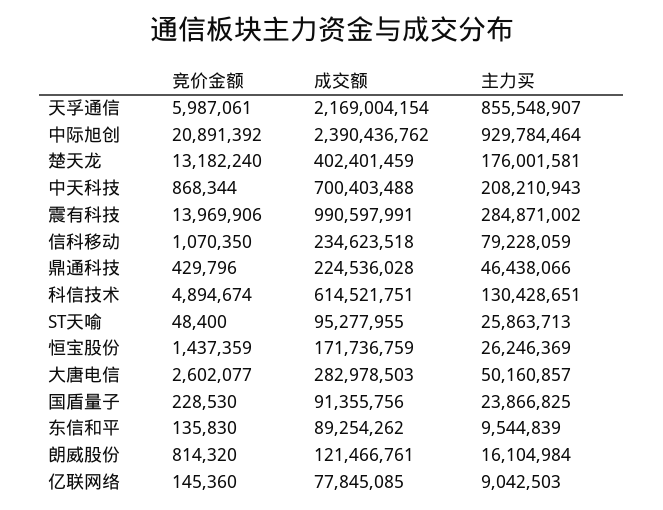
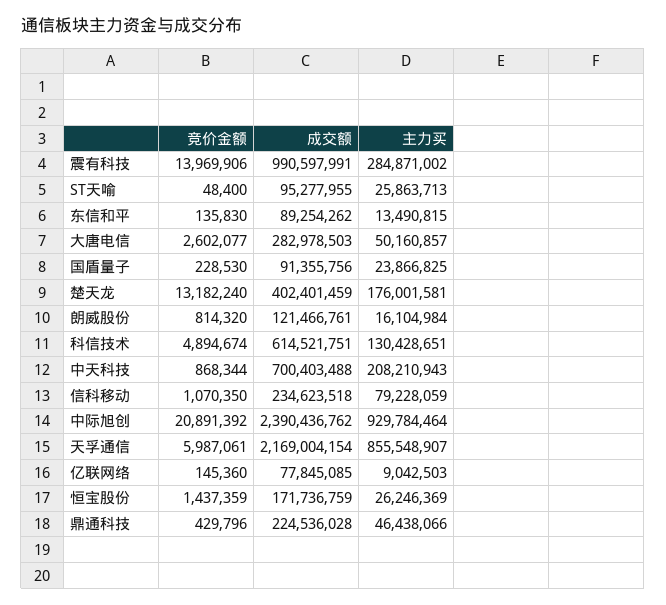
  {
    "竞价金额": {
      "天孚通信": 5987061,
      "中际旭创": 20891392,
      "楚天龙": 13182240,
      "中天科技": 868344,
      "震有科技": 13969906,
      "信科移动": 1070350,
      "鼎通科技": 429796,
      "科信技术": 4894674,
      "ST天喻": 48400,
      "恒宝股份": 1437359,
      "大唐电信": 2602077,
      "国盾量子": 228530,
      "东信和平": 135830,
      "朗威股份": 814320,
      "亿联网络": 145360
    },
    "成交额": {
      "天孚通信": 2169004154,
      "中际旭创": 2390436762,
      "楚天龙": 402401459,
      "中天科技": 700403488,
      "震有科技": 990597991,
      "信科移动": 234623518,
      "鼎通科技": 224536028,
      "科信技术": 614521751,
      "ST天喻": 95277955,
      "恒宝股份": 171736759,
      "大唐电信": 282978503,
      "国盾量子": 91355756,
      "东信和平": 89254262,
      "朗威股份": 121466761,
      "亿联网络": 77845085
    },
    "主力买": {
      "天孚通信": 855548907,
      "中际旭创": 929784464,
      "楚天龙": 176001581,
      "中天科技": 208210943,
      "震有科技": 284871002,
      "信科移动": 79228059,
      "鼎通科技": 46438066,
      "科信技术": 130428651,
      "ST天喻": 25863713,
      "恒宝股份": 26246369,
      "大唐电信": 50160857,
      "国盾量子": 23866825,
-     "东信和平": 9544839,
+     "东信和平": 13490815,
      "朗威股份": 16104984,
      "亿联网络": 9042503
    }
  }

